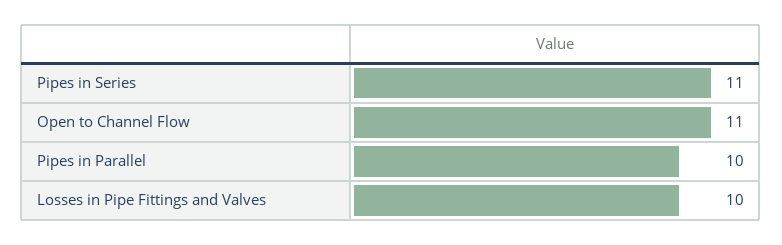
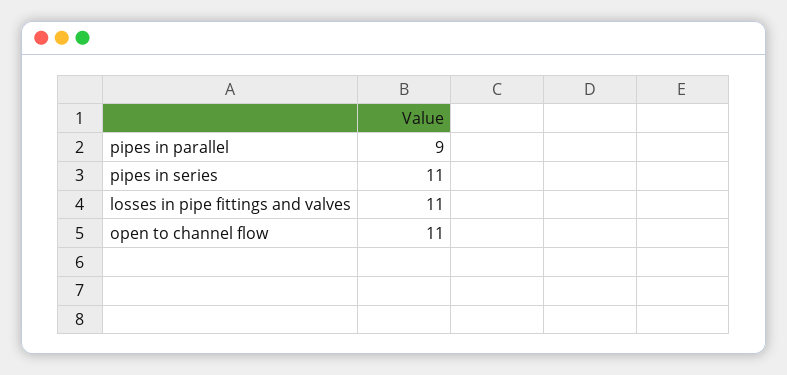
  {
    "Pipes in Series": 11,
    "Open to Channel Flow": 11,
-   "Pipes in Parallel": 10,
+   "Pipes in Parallel": 9,
-   "Losses in Pipe Fittings and Valves": 10
+   "Losses in Pipe Fittings and Valves": 11
  }

